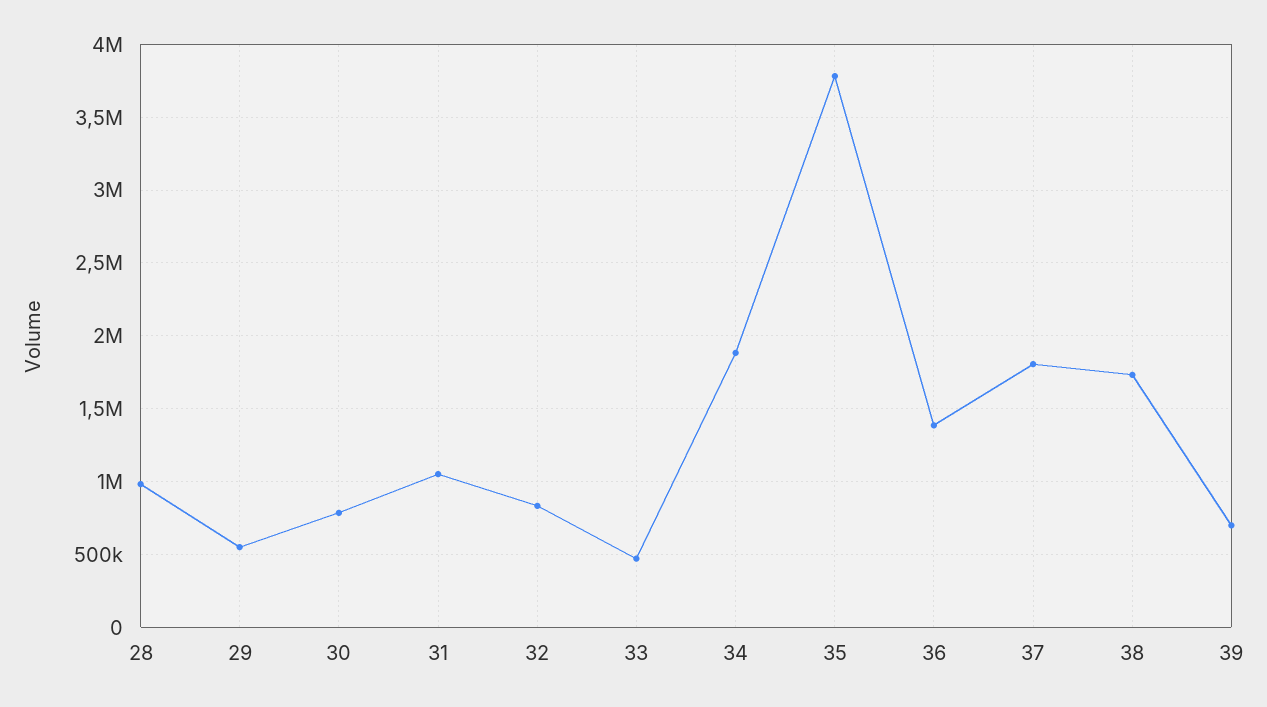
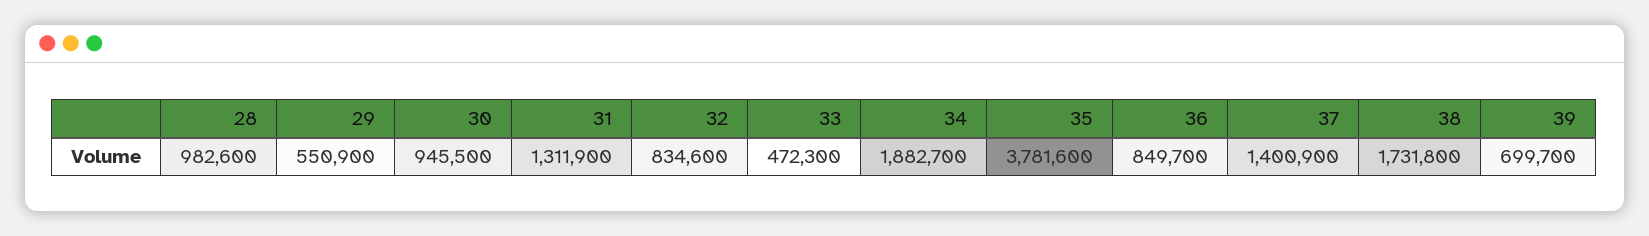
  {
    "28": 982600,
    "29": 550900,
-   "30": 800000,
+   "30": 945500,
-   "31": 1050000,
+   "31": 1311900,
    "32": 834600,
    "33": 472300,
    "34": 1882700,
    "35": 3781600,
-   "36": 1400000,
+   "36": 849700,
-   "37": 1800000,
+   "37": 1400900,
    "38": 1731800,
    "39": 699700
  }

